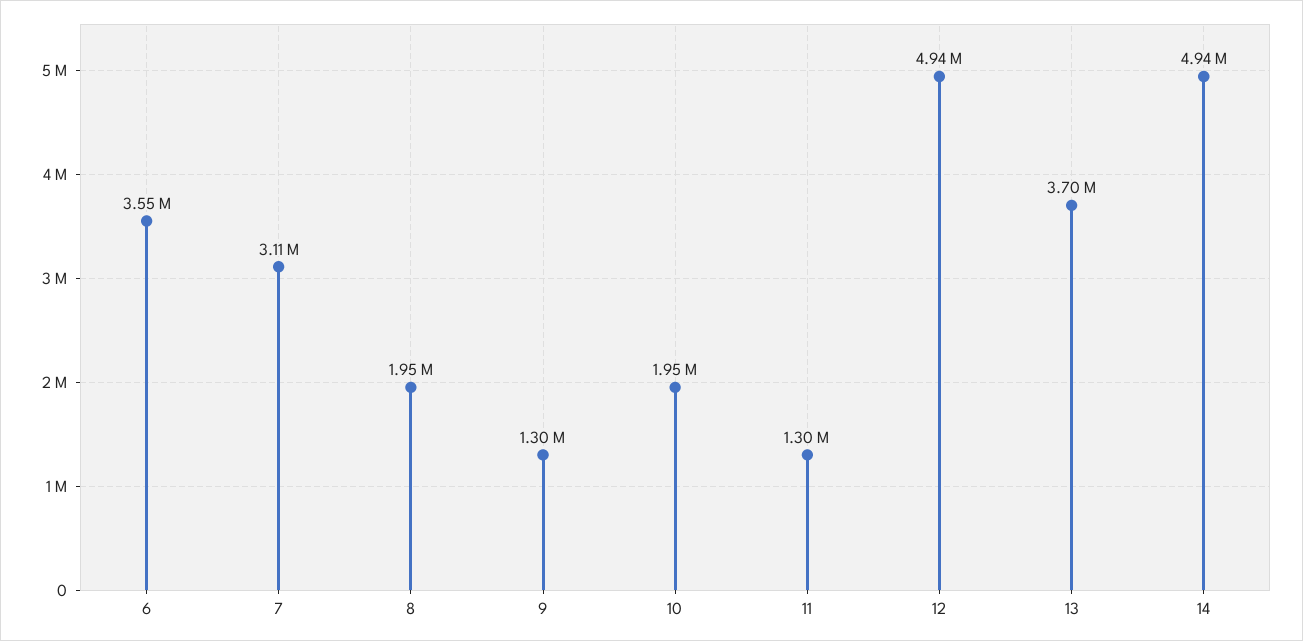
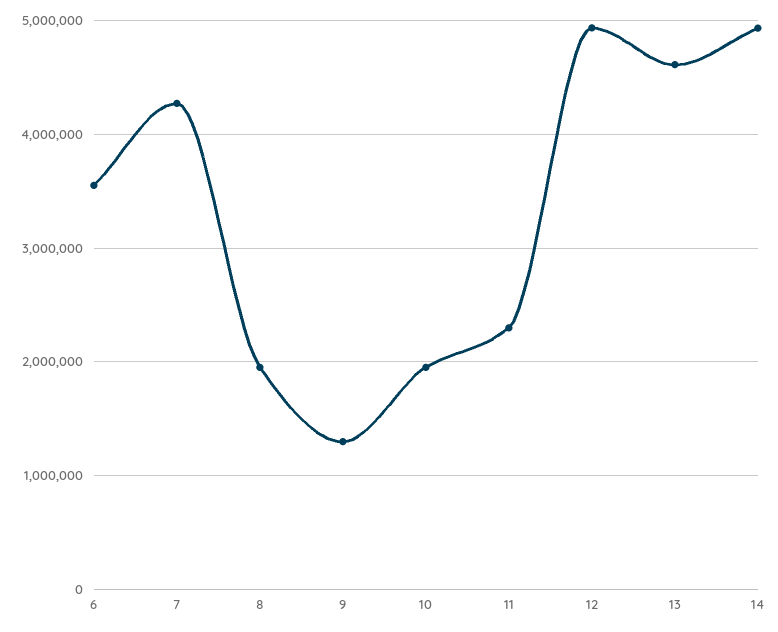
  {
    "6": 3550000,
-   "7": 3110000,
+   "7": 4300000,
    "8": 1950000,
    "9": 1300000,
    "10": 1950000,
-   "11": 1300000,
+   "11": 2300000,
    "12": 4940000,
-   "13": 3700000,
+   "13": 4600000,
    "14": 4940000
  }

